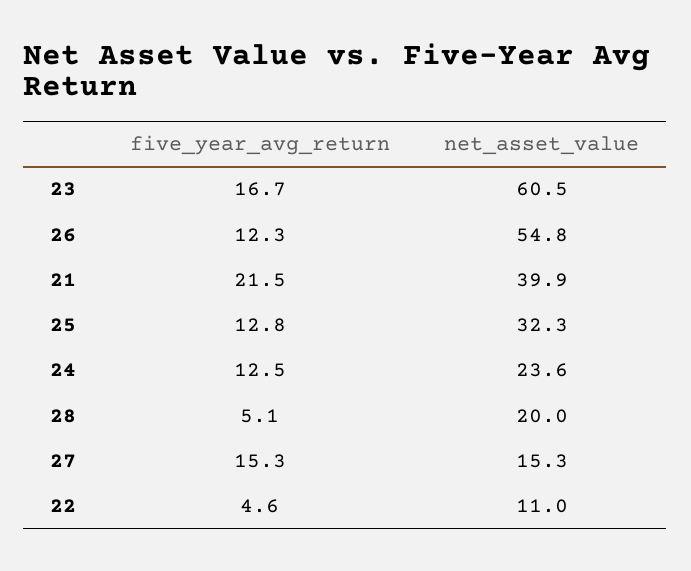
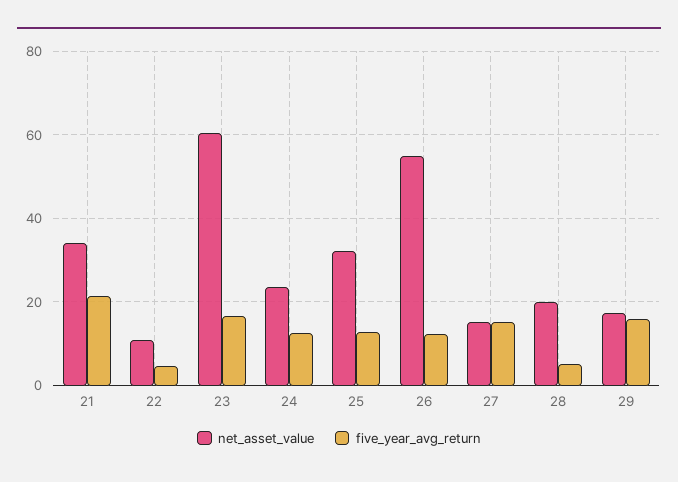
  {
    "five_year_avg_return": {
      "23": 16.7,
      "26": 12.3,
      "21": 21.5,
      "25": 12.8,
      "24": 12.5,
      "28": 5.1,
      "27": 15.3,
-     "22": 4.6
+     "22": 4.6,
+     "29": 16
    },
    "net_asset_value": {
      "23": 60.5,
      "26": 54.8,
-     "21": 39.9,
+     "21": 34,
      "25": 32.3,
      "24": 23.6,
      "28": 20,
      "27": 15.3,
-     "22": 11
+     "22": 11,
+     "29": 18
    }
  }

